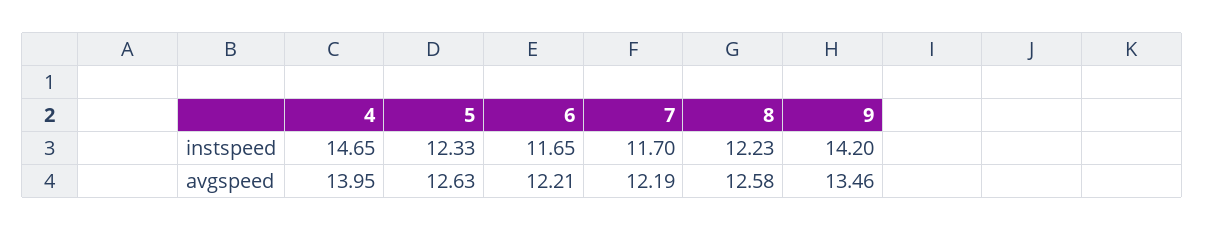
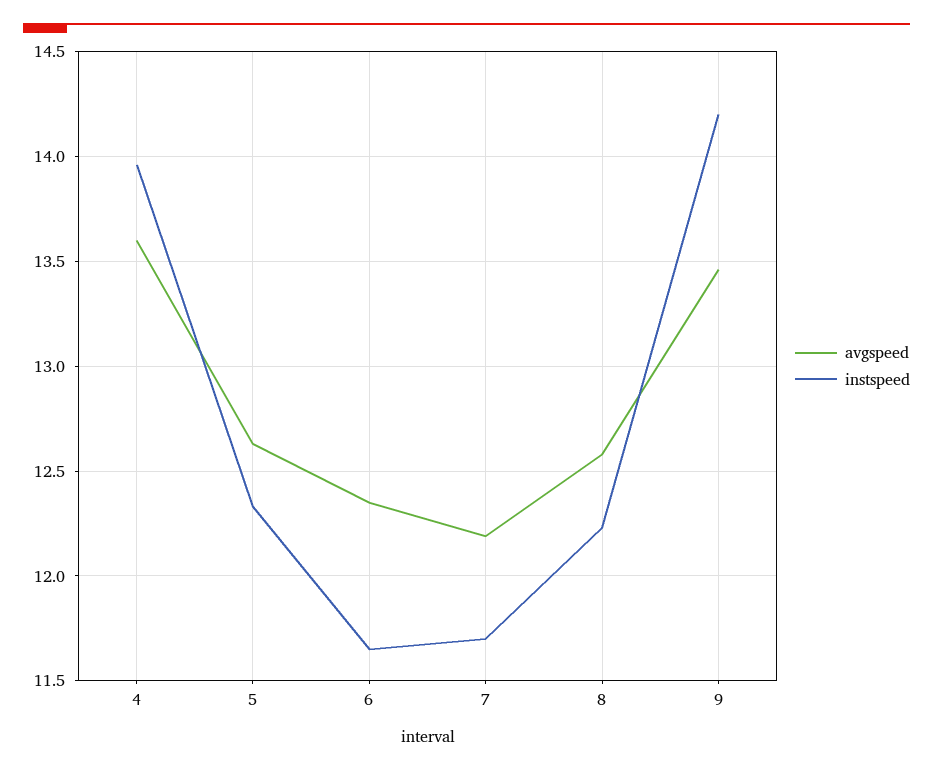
  {
    "instspeed": {
-     "4": 14.65,
+     "4": 13.95,
      "5": 12.33,
      "6": 11.65,
      "7": 11.7,
      "8": 12.23,
      "9": 14.2
    },
    "avgspeed": {
-     "4": 13.95,
+     "4": 13.6,
      "5": 12.63,
-     "6": 12.21,
+     "6": 12.35,
      "7": 12.19,
      "8": 12.58,
      "9": 13.46
    }
  }

